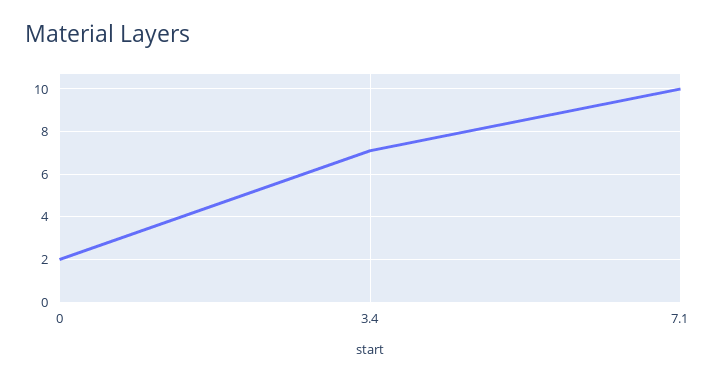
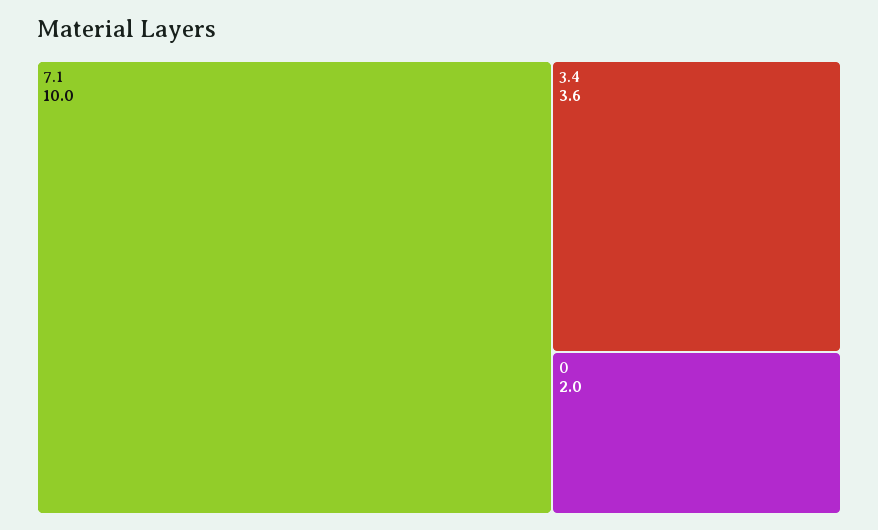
  {
    "0": 2,
-   "3.4": 7,
+   "3.4": 3.6,
    "7.1": 10
  }

